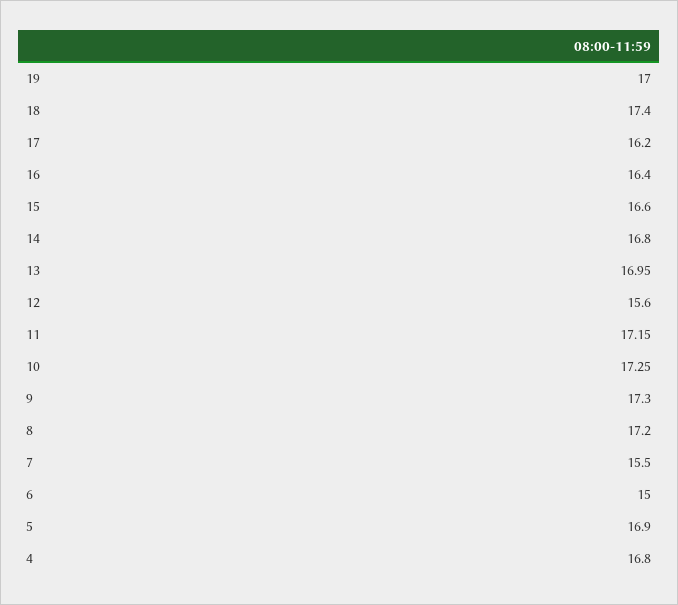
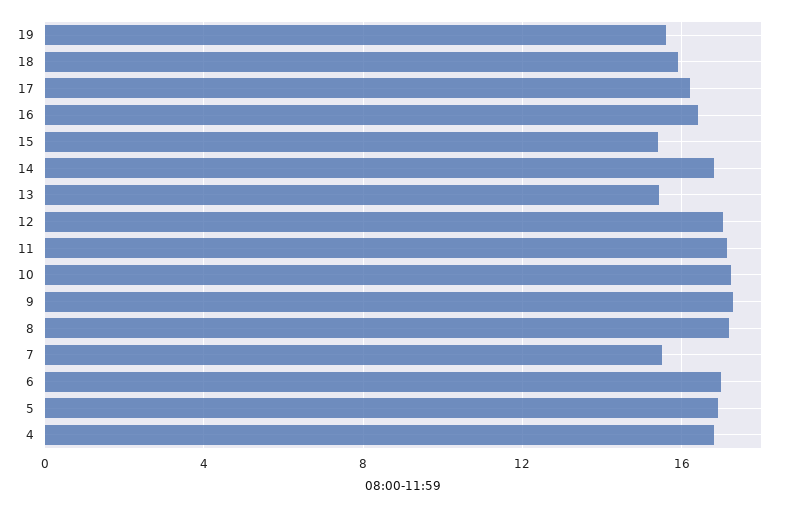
  {
-   "19": 17,
+   "19": 15.5,
-   "18": 17.4,
+   "18": 16,
    "17": 16.2,
    "16": 16.4,
-   "15": 16.6,
+   "15": 15.5,
    "14": 16.8,
-   "13": 16.95,
+   "13": 15.5,
-   "12": 15.6,
+   "12": 17,
    "11": 17.15,
    "10": 17.25,
    "9": 17.3,
    "8": 17.2,
    "7": 15.5,
-   "6": 15,
+   "6": 17,
    "5": 16.9,
    "4": 16.8
  }

